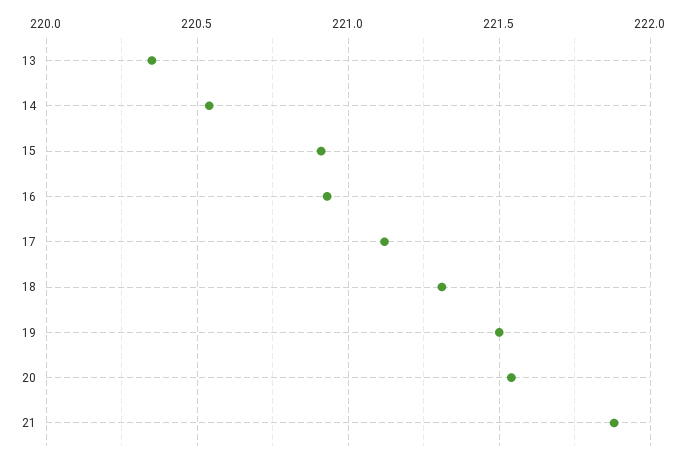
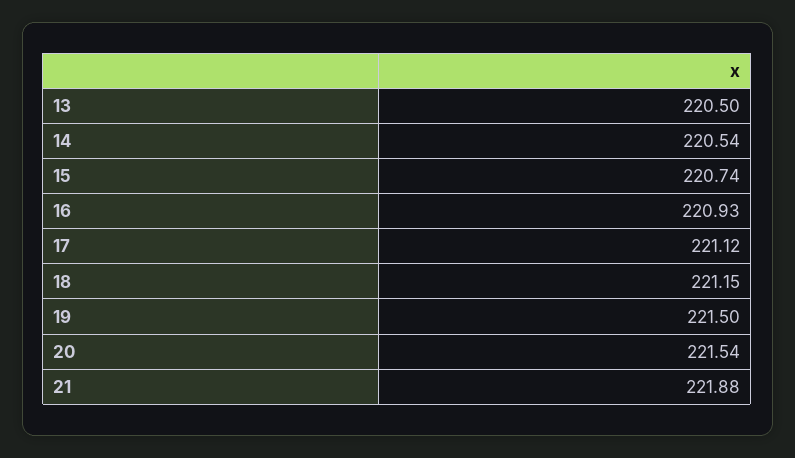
  {
-   "13": 220.35,
+   "13": 220.5,
    "14": 220.54,
-   "15": 220.9,
+   "15": 220.74,
    "16": 220.93,
    "17": 221.12,
-   "18": 221.3,
+   "18": 221.15,
    "19": 221.5,
    "20": 221.54,
    "21": 221.88
  }

